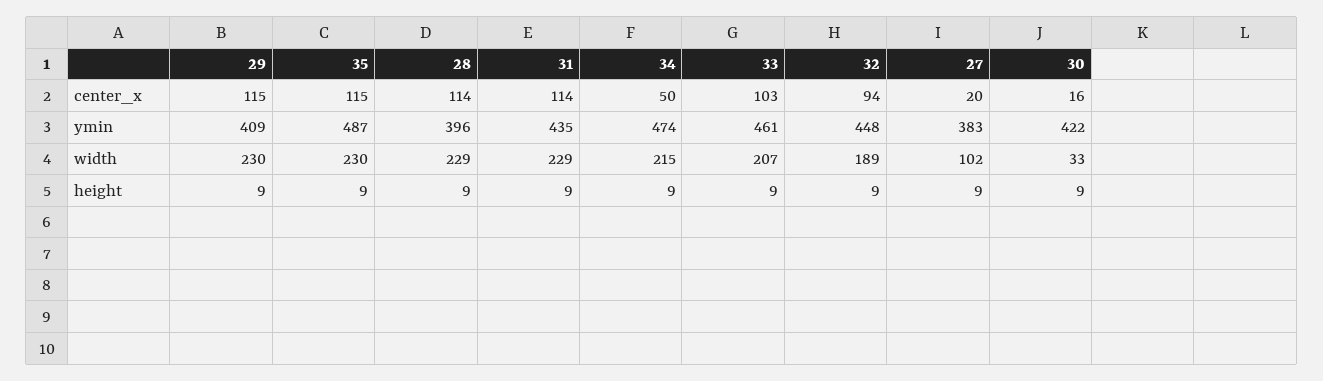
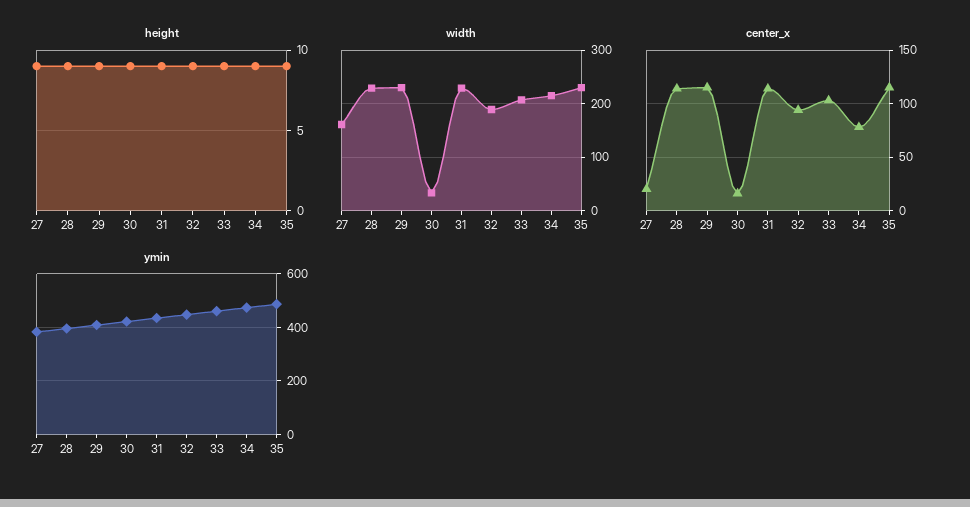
  {
    "center_x": {
      "29": 115,
      "35": 115,
      "28": 114,
      "31": 114,
-     "34": 50,
+     "34": 80,
      "33": 103,
      "32": 94,
      "27": 20,
      "30": 16
    },
    "ymin": {
      "29": 409,
      "35": 487,
      "28": 396,
      "31": 435,
      "34": 474,
      "33": 461,
      "32": 448,
      "27": 383,
      "30": 422
    },
    "width": {
      "29": 230,
      "35": 230,
      "28": 229,
      "31": 229,
      "34": 215,
      "33": 207,
      "32": 189,
-     "27": 102,
+     "27": 160,
      "30": 33
    },
    "height": {
      "29": 9,
      "35": 9,
      "28": 9,
      "31": 9,
      "34": 9,
      "33": 9,
      "32": 9,
      "27": 9,
      "30": 9
    }
  }

